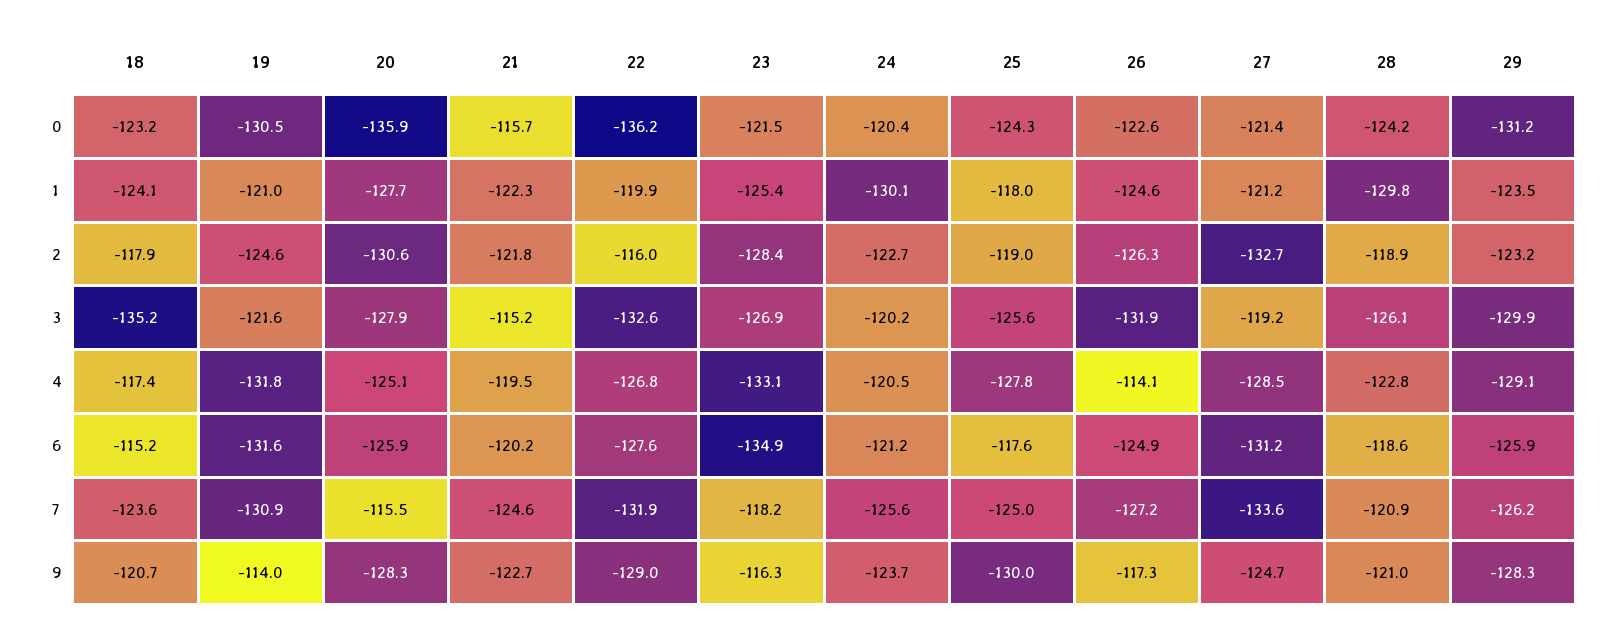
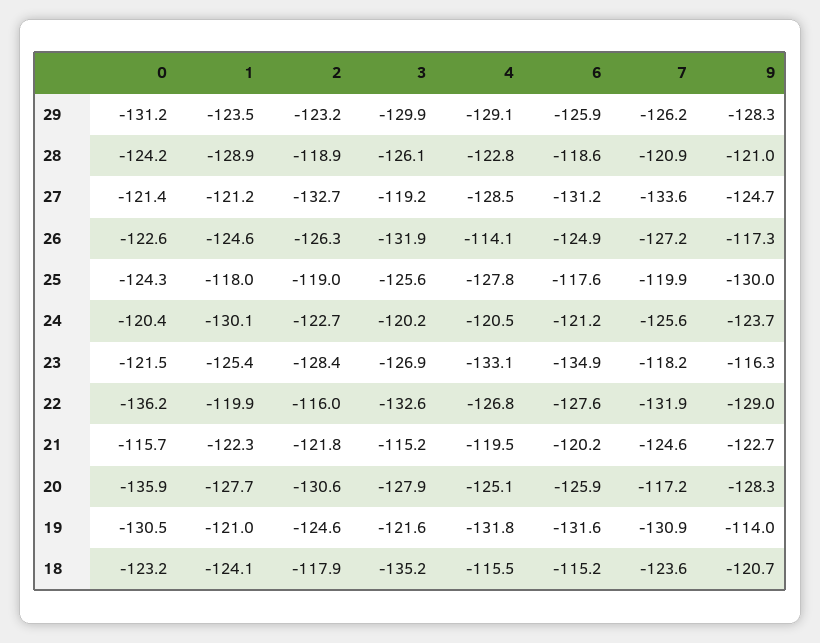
  {
    "18": {
      "0": -123.2,
      "1": -124.1,
      "2": -117.9,
      "3": -135.2,
-     "4": -117.4,
+     "4": -115.5,
      "6": -115.2,
      "7": -123.6,
      "9": -120.7
    },
    "19": {
      "0": -130.5,
      "1": -121,
      "2": -124.6,
      "3": -121.6,
      "4": -131.8,
      "6": -131.6,
      "7": -130.9,
      "9": -114
    },
    "20": {
      "0": -135.9,
      "1": -127.7,
      "2": -130.6,
      "3": -127.9,
      "4": -125.1,
      "6": -125.9,
-     "7": -115.5,
+     "7": -117.2,
      "9": -128.3
    },
    "21": {
      "0": -115.7,
      "1": -122.3,
      "2": -121.8,
      "3": -115.2,
      "4": -119.5,
      "6": -120.2,
      "7": -124.6,
      "9": -122.7
    },
    "22": {
      "0": -136.2,
      "1": -119.9,
      "2": -116,
      "3": -132.6,
      "4": -126.8,
      "6": -127.6,
      "7": -131.9,
      "9": -129
    },
    "23": {
      "0": -121.5,
      "1": -125.4,
      "2": -128.4,
      "3": -126.9,
      "4": -133.1,
      "6": -134.9,
      "7": -118.2,
      "9": -116.3
    },
    "24": {
      "0": -120.4,
      "1": -130.1,
      "2": -122.7,
      "3": -120.2,
      "4": -120.5,
      "6": -121.2,
      "7": -125.6,
      "9": -123.7
    },
    "25": {
      "0": -124.3,
      "1": -118,
      "2": -119,
      "3": -125.6,
      "4": -127.8,
      "6": -117.6,
-     "7": -125,
+     "7": -119.9,
      "9": -130
    },
    "26": {
      "0": -122.6,
      "1": -124.6,
      "2": -126.3,
      "3": -131.9,
      "4": -114.1,
      "6": -124.9,
      "7": -127.2,
      "9": -117.3
    },
    "27": {
      "0": -121.4,
      "1": -121.2,
      "2": -132.7,
      "3": -119.2,
      "4": -128.5,
      "6": -131.2,
      "7": -133.6,
      "9": -124.7
    },
    "28": {
      "0": -124.2,
-     "1": -129.8,
+     "1": -128.9,
      "2": -118.9,
      "3": -126.1,
      "4": -122.8,
      "6": -118.6,
      "7": -120.9,
      "9": -121
    },
    "29": {
      "0": -131.2,
      "1": -123.5,
      "2": -123.2,
      "3": -129.9,
      "4": -129.1,
      "6": -125.9,
      "7": -126.2,
      "9": -128.3
    }
  }

